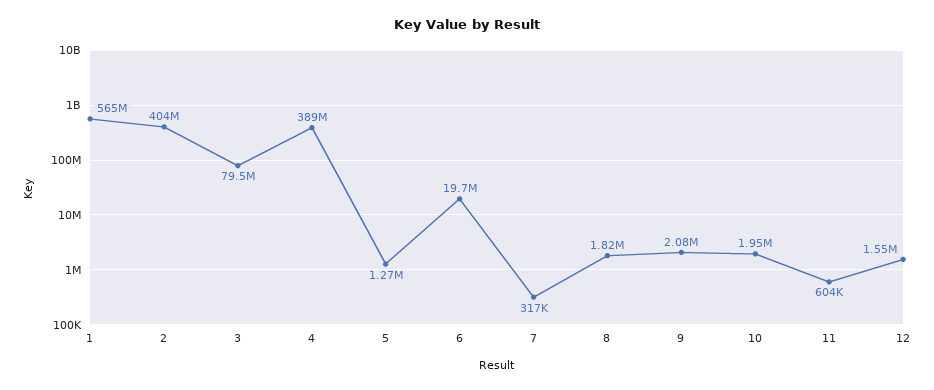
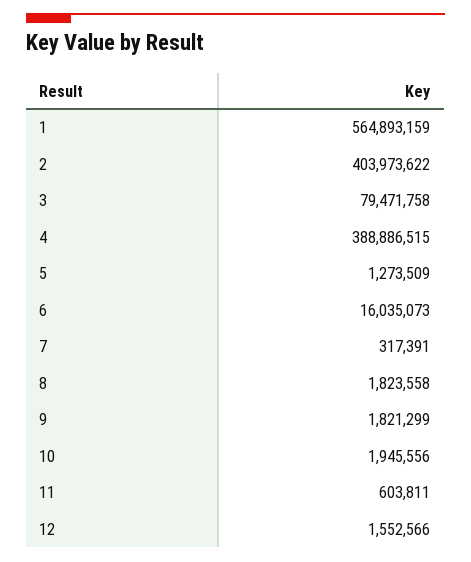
  {
    "1": 564893159,
    "2": 403973622,
    "3": 79471758,
    "4": 388886515,
    "5": 1273509,
-   "6": 19700000,
+   "6": 16035073,
    "7": 317391,
    "8": 1823558,
-   "9": 2080000,
+   "9": 1821299,
    "10": 1945556,
    "11": 603811,
    "12": 1552566
  }

